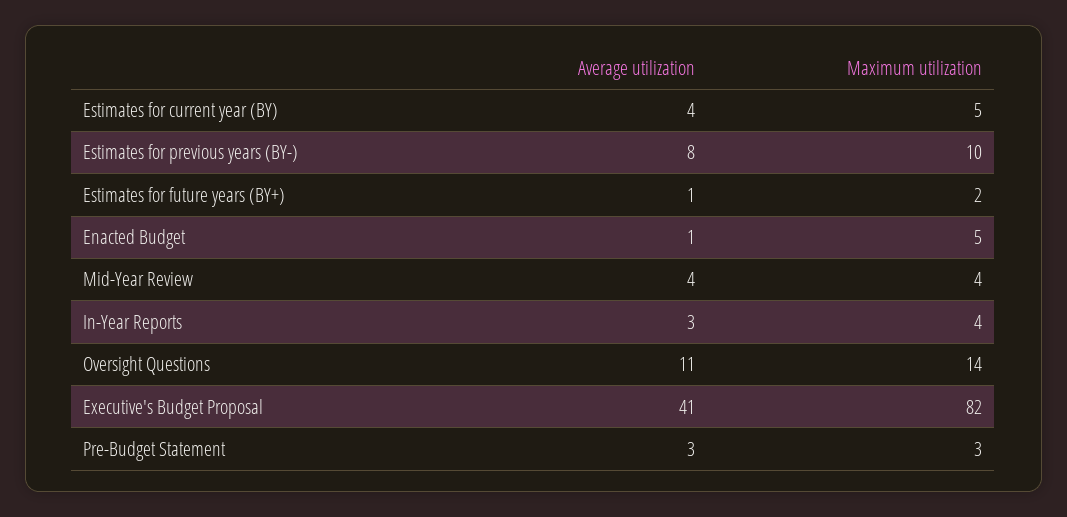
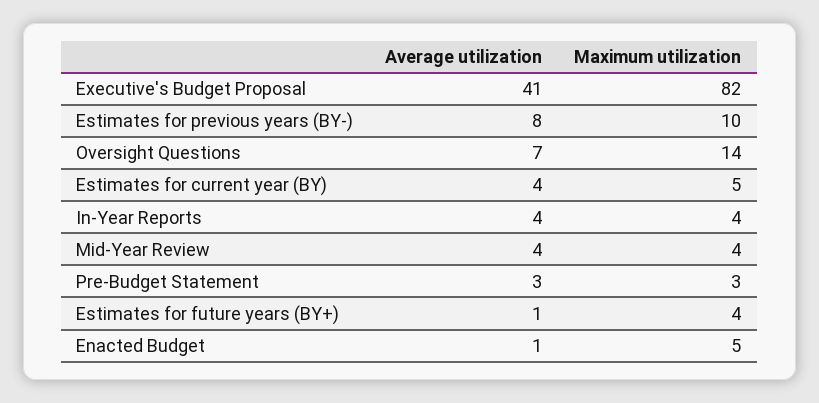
  {
    "Average utilization": {
      "Estimates for current year (BY)": 4,
      "Estimates for previous years (BY-)": 8,
      "Estimates for future years (BY+)": 1,
      "Enacted Budget": 1,
      "Mid-Year Review": 4,
-     "In-Year Reports": 3,
+     "In-Year Reports": 4,
-     "Oversight Questions": 11,
+     "Oversight Questions": 7,
      "Executive's Budget Proposal": 41,
      "Pre-Budget Statement": 3
    },
    "Maximum utilization": {
      "Estimates for current year (BY)": 5,
      "Estimates for previous years (BY-)": 10,
-     "Estimates for future years (BY+)": 2,
+     "Estimates for future years (BY+)": 4,
      "Enacted Budget": 5,
      "Mid-Year Review": 4,
      "In-Year Reports": 4,
      "Oversight Questions": 14,
      "Executive's Budget Proposal": 82,
      "Pre-Budget Statement": 3
    }
  }

